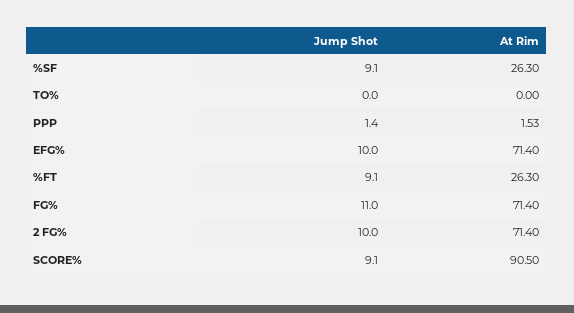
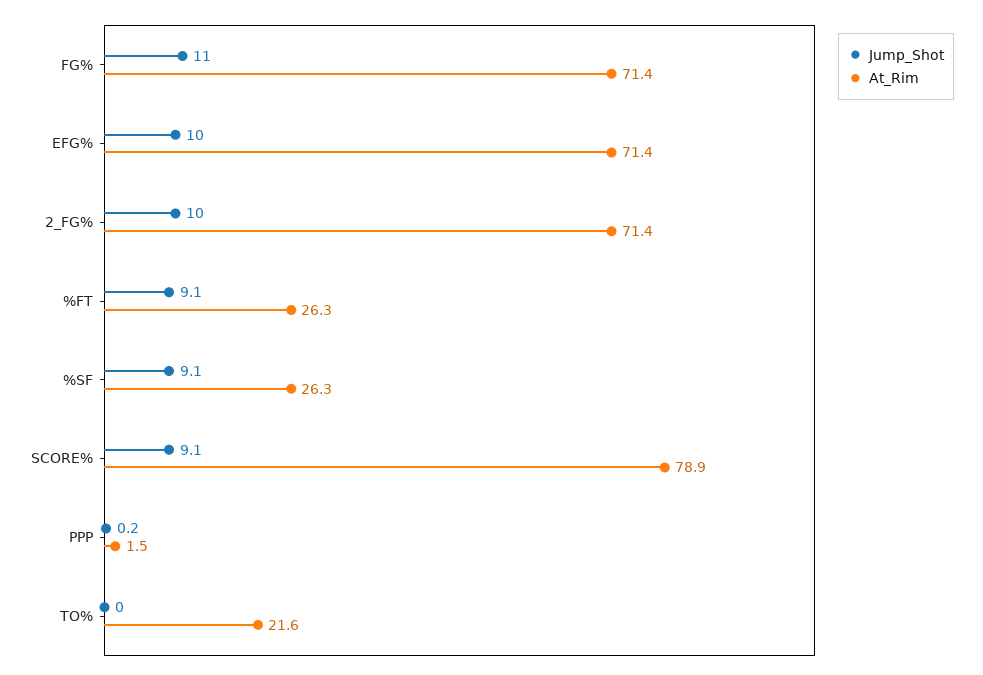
  {
    "Jump Shot": {
      "%SF": 9.1,
      "TO%": 0,
-     "PPP": 1.4,
+     "PPP": 0.2,
      "EFG%": 10,
      "%FT": 9.1,
      "FG%": 11,
      "2 FG%": 10,
      "SCORE%": 9.1
    },
    "At Rim": {
      "%SF": 26.3,
-     "TO%": 0,
+     "TO%": 21.6,
      "PPP": 1.53,
      "EFG%": 71.4,
      "%FT": 26.3,
      "FG%": 71.4,
      "2 FG%": 71.4,
-     "SCORE%": 90.5
+     "SCORE%": 78.9
    }
  }

